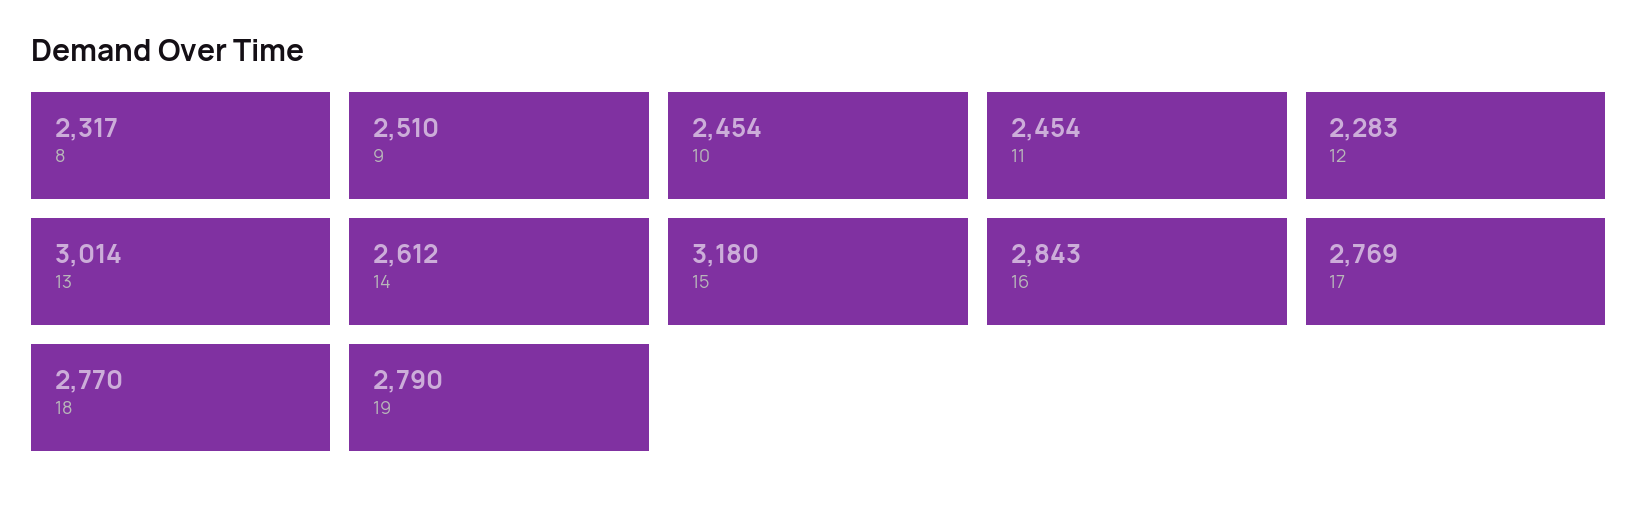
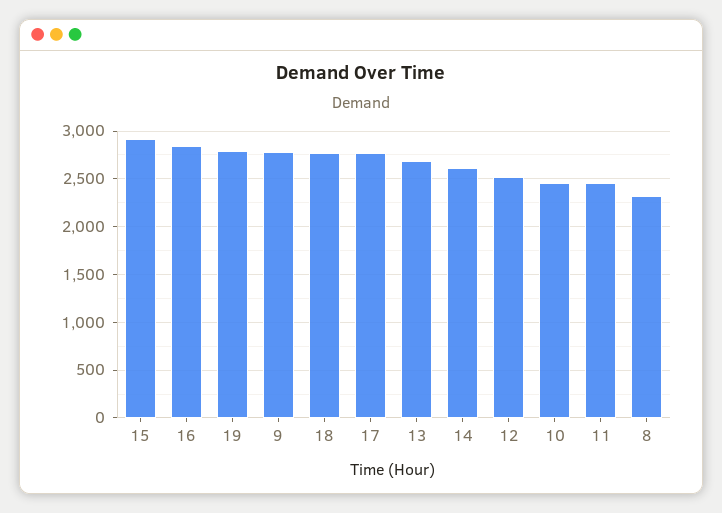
  {
    "8": 2317,
-   "9": 2510,
+   "9": 2800,
    "10": 2454,
    "11": 2454,
-   "12": 2283,
+   "12": 2500,
-   "13": 3014,
+   "13": 2700,
    "14": 2612,
-   "15": 3180,
+   "15": 2900,
    "16": 2843,
    "17": 2769,
    "18": 2770,
    "19": 2790
  }

